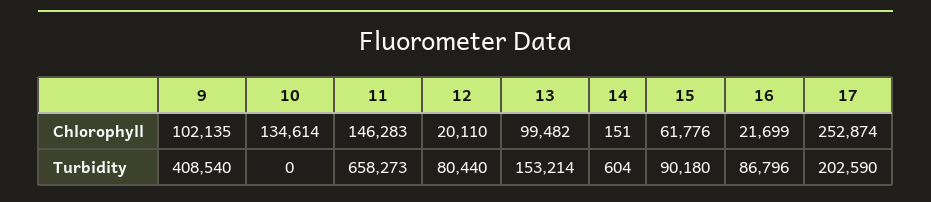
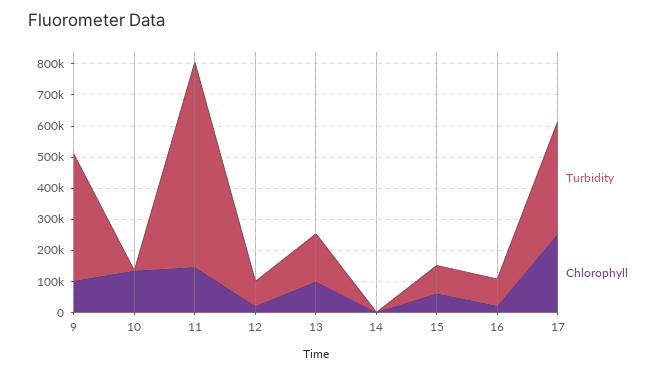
  {
    "Chlorophyll": {
      "9": 102135,
      "10": 134614,
      "11": 146283,
      "12": 20110,
      "13": 99482,
      "14": 151,
      "15": 61776,
      "16": 21699,
      "17": 252874
    },
    "Turbidity": {
      "9": 408540,
      "10": 0,
      "11": 658273,
      "12": 80440,
      "13": 153214,
      "14": 604,
      "15": 90180,
      "16": 86796,
-     "17": 202590
+     "17": 350000
    }
  }

